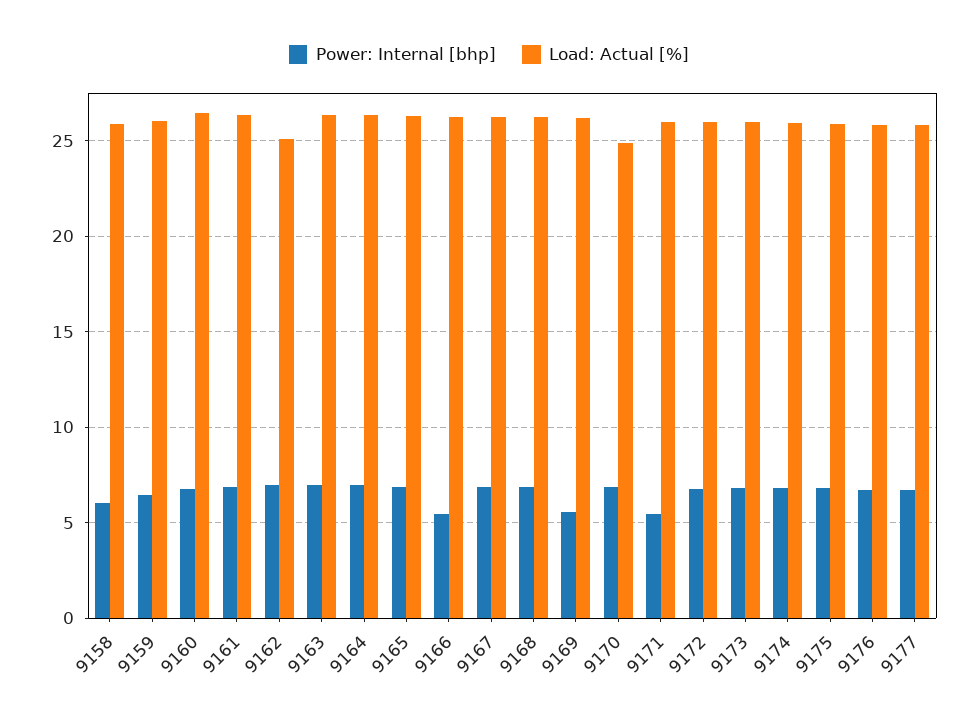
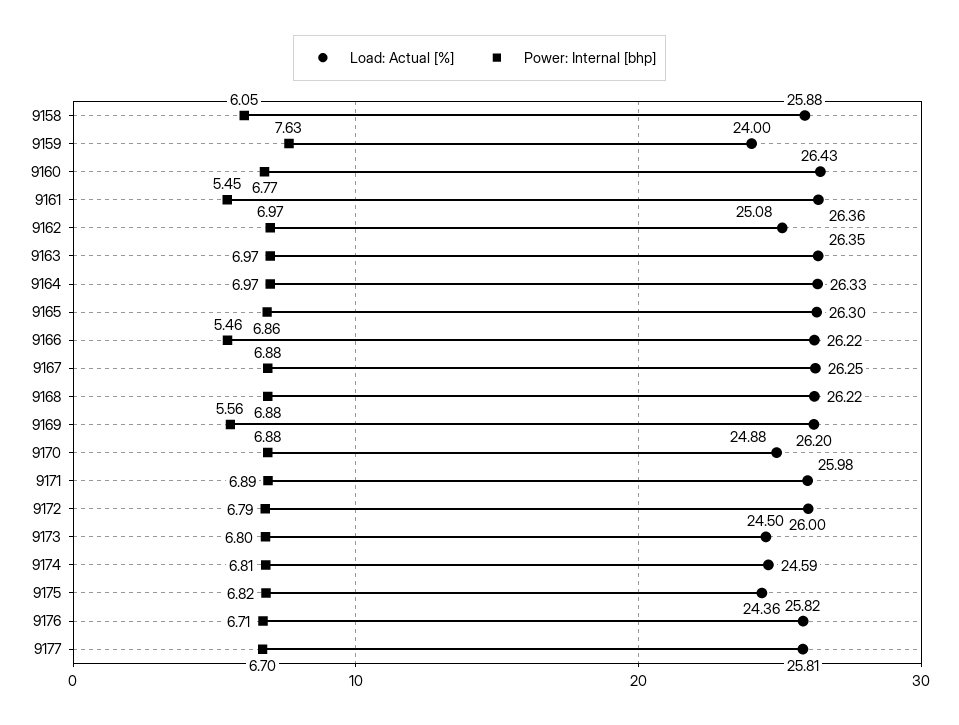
  {
    "Power: Internal [bhp]": {
      "9158": 6.05,
-     "9159": 6.5,
+     "9159": 7.63,
      "9160": 6.77,
-     "9161": 7,
+     "9161": 5.45,
      "9162": 6.97,
      "9163": 6.97,
      "9164": 6.97,
      "9165": 6.86,
      "9166": 5.46,
      "9167": 6.88,
      "9168": 6.88,
      "9169": 5.56,
      "9170": 6.88,
-     "9171": 5.5,
+     "9171": 6.89,
      "9172": 6.79,
      "9173": 6.8,
      "9174": 6.81,
      "9175": 6.82,
      "9176": 6.71,
      "9177": 6.7
    },
    "Load: Actual [%]": {
      "9158": 25.88,
-     "9159": 26,
+     "9159": 24,
      "9160": 26.43,
      "9161": 26.36,
      "9162": 25.08,
      "9163": 26.35,
      "9164": 26.33,
      "9165": 26.3,
      "9166": 26.22,
      "9167": 26.25,
      "9168": 26.22,
      "9169": 26.2,
      "9170": 24.88,
      "9171": 25.98,
      "9172": 26,
-     "9173": 26,
+     "9173": 24.5,
-     "9174": 26,
+     "9174": 24.59,
-     "9175": 26,
+     "9175": 24.36,
      "9176": 25.82,
      "9177": 25.81
    }
  }

